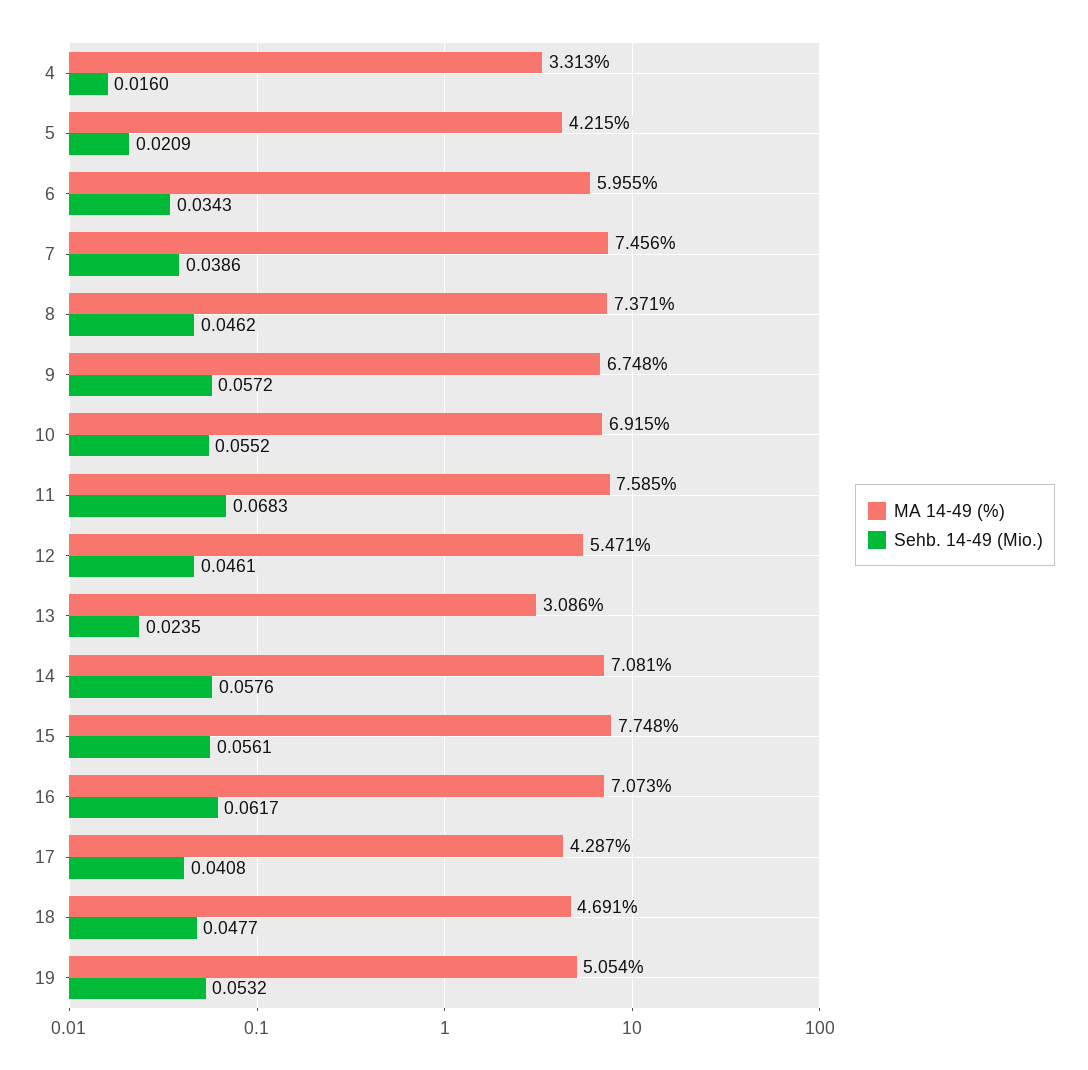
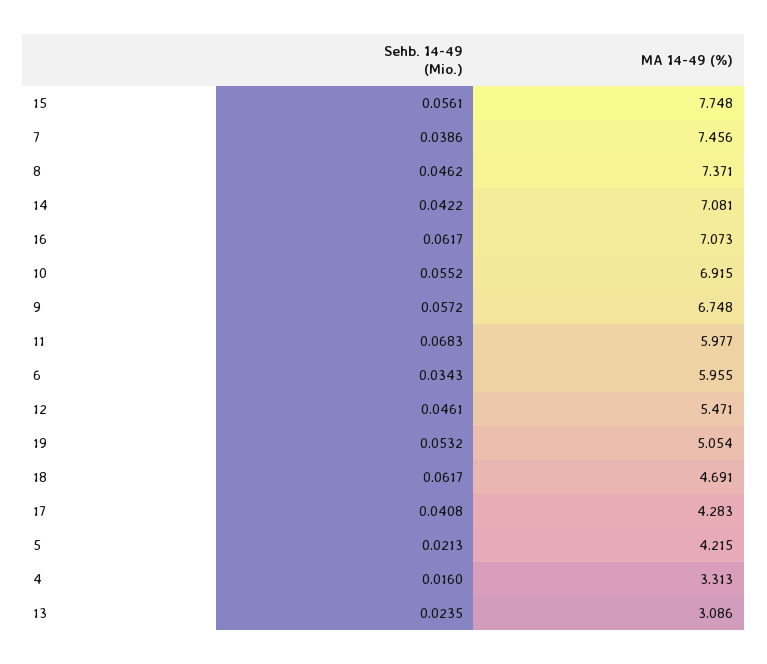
  {
    "MA 14-49 (%)": {
      "4": 3.313,
      "5": 4.215,
      "6": 5.955,
      "7": 7.456,
      "8": 7.371,
      "9": 6.748,
      "10": 6.915,
-     "11": 7.585,
+     "11": 5.977,
      "12": 5.471,
      "13": 3.086,
      "14": 7.081,
      "15": 7.748,
      "16": 7.073,
-     "17": 4.287,
+     "17": 4.283,
      "18": 4.691,
      "19": 5.054
    },
    "Sehb. 14-49 (Mio.)": {
      "4": 0.016,
-     "5": 0.0209,
+     "5": 0.0213,
      "6": 0.0343,
      "7": 0.0386,
      "8": 0.0462,
      "9": 0.0572,
      "10": 0.0552,
      "11": 0.0683,
      "12": 0.0461,
      "13": 0.0235,
-     "14": 0.0576,
+     "14": 0.0422,
      "15": 0.0561,
      "16": 0.0617,
      "17": 0.0408,
-     "18": 0.0477,
+     "18": 0.0617,
      "19": 0.0532
    }
  }

